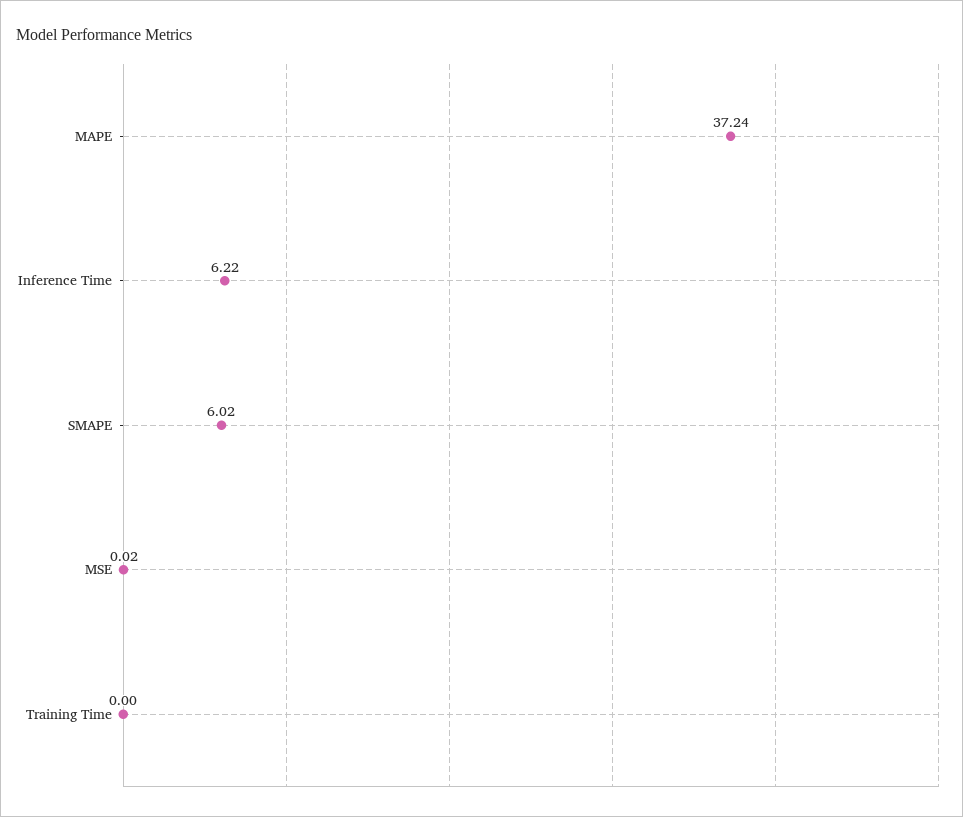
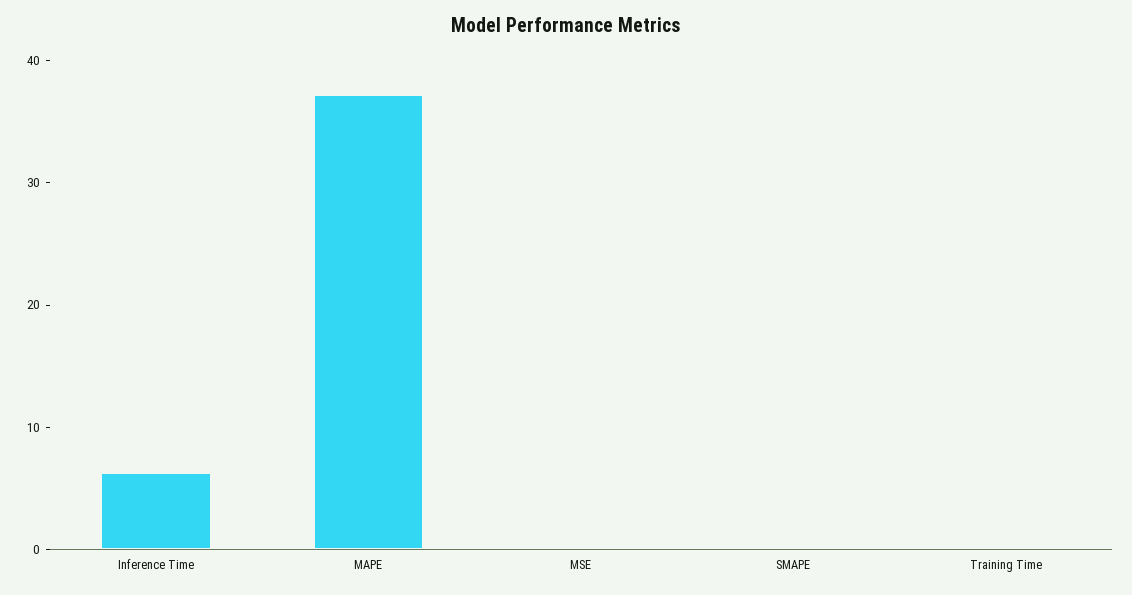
  {
    "MAPE": 37.24,
    "Inference Time": 6.22,
-   "SMAPE": 6.02,
+   "SMAPE": 0,
    "MSE": 0.02,
    "Training Time": 0
  }

